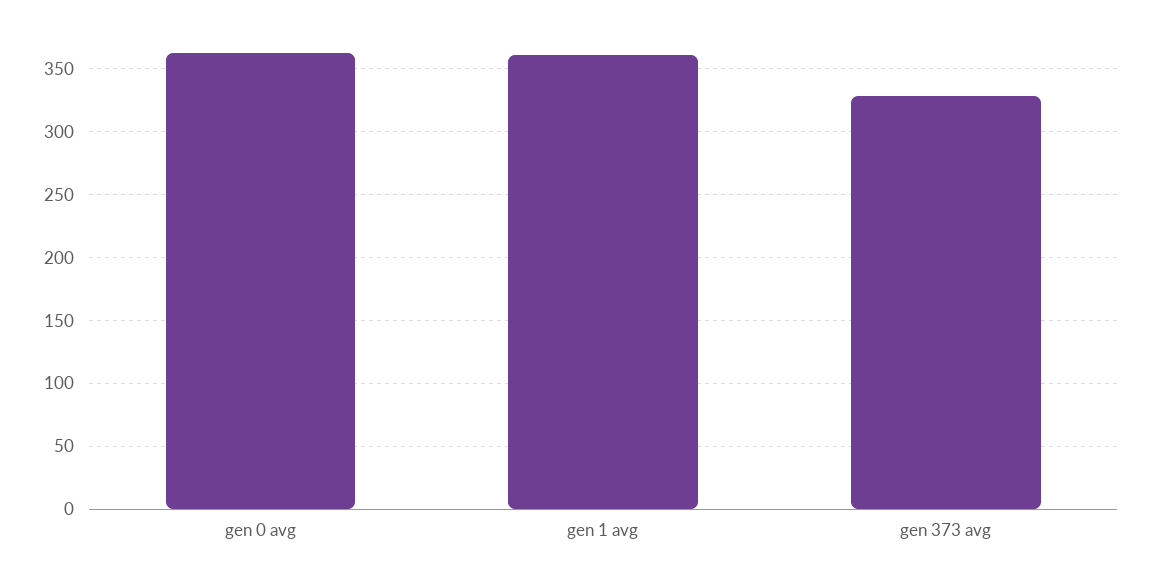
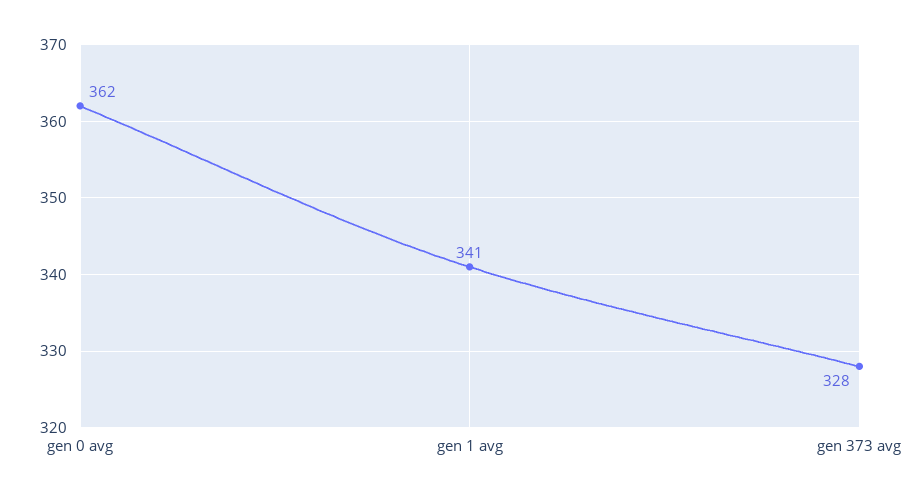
  {
    "gen 0 avg": 362,
-   "gen 1 avg": 360,
+   "gen 1 avg": 341,
    "gen 373 avg": 328
  }

